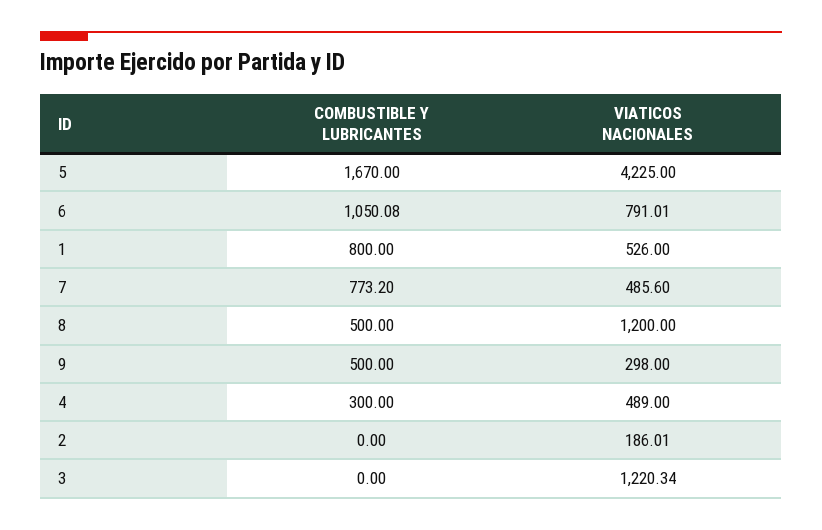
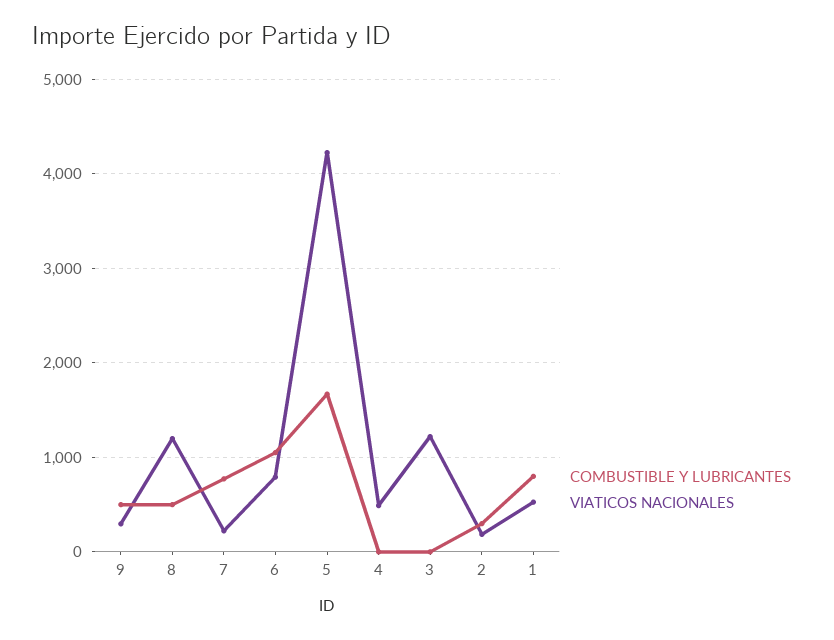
  {
    "COMBUSTIBLE Y LUBRICANTES": {
      "5": 1670,
      "6": 1050.08,
      "1": 800,
      "7": 773.2,
      "8": 500,
      "9": 500,
-     "4": 300,
+     "4": 0,
-     "2": 0,
+     "2": 300,
      "3": 0
    },
    "VIATICOS NACIONALES": {
      "5": 4225,
      "6": 791.01,
      "1": 526,
-     "7": 485.6,
+     "7": 200,
      "8": 1200,
      "9": 298,
      "4": 489,
      "2": 186.01,
      "3": 1220.34
    }
  }

